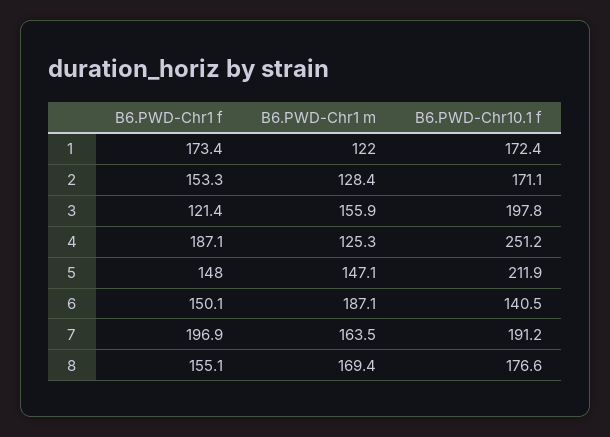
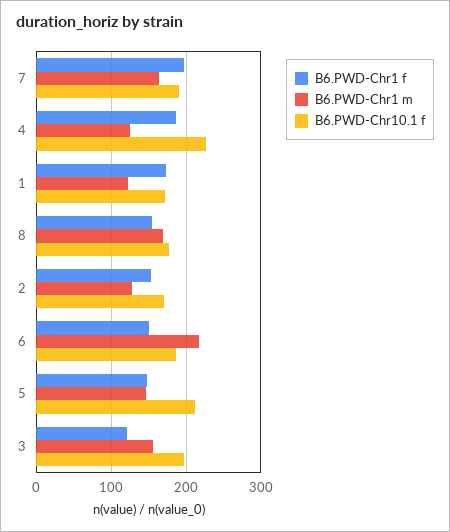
  {
    "B6.PWD-Chr1 f": {
      "1": 173.4,
      "2": 153.3,
      "3": 121.4,
      "4": 187.1,
      "5": 148,
      "6": 150.1,
      "7": 196.9,
      "8": 155.1
    },
    "B6.PWD-Chr1 m": {
      "1": 122,
      "2": 128.4,
      "3": 155.9,
      "4": 125.3,
      "5": 147.1,
-     "6": 187.1,
+     "6": 220,
      "7": 163.5,
      "8": 169.4
    },
    "B6.PWD-Chr10.1 f": {
      "1": 172.4,
      "2": 171.1,
      "3": 197.8,
-     "4": 251.2,
+     "4": 230,
      "5": 211.9,
-     "6": 140.5,
+     "6": 190,
      "7": 191.2,
      "8": 176.6
    }
  }

